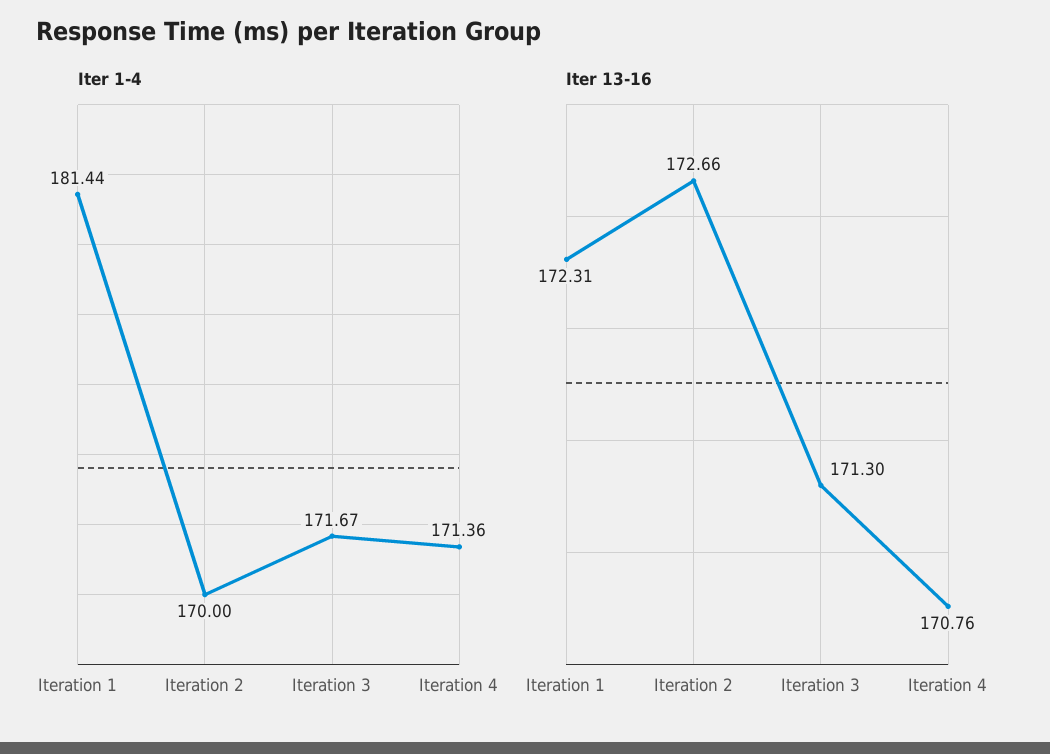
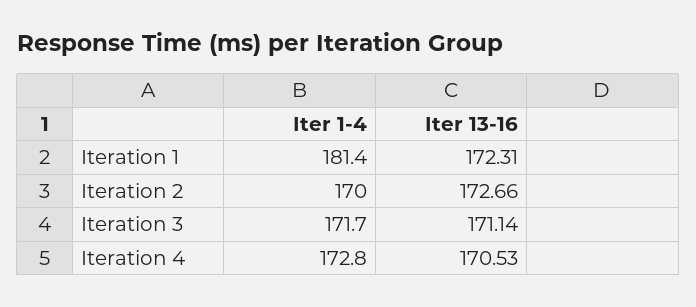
  {
    "Iter 1-4": {
      "Iteration 1": 181.44,
      "Iteration 2": 170,
      "Iteration 3": 171.67,
-     "Iteration 4": 171.36
+     "Iteration 4": 172.8
    },
    "Iter 13-16": {
      "Iteration 1": 172.31,
      "Iteration 2": 172.66,
-     "Iteration 3": 171.3,
+     "Iteration 3": 171.14,
-     "Iteration 4": 170.76
+     "Iteration 4": 170.53
    }
  }

